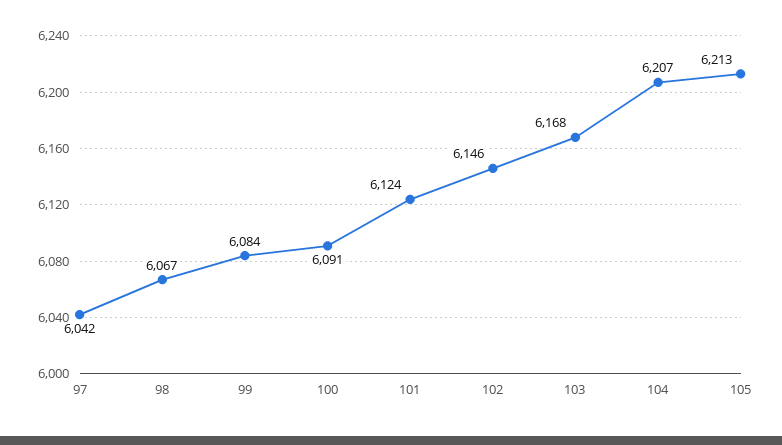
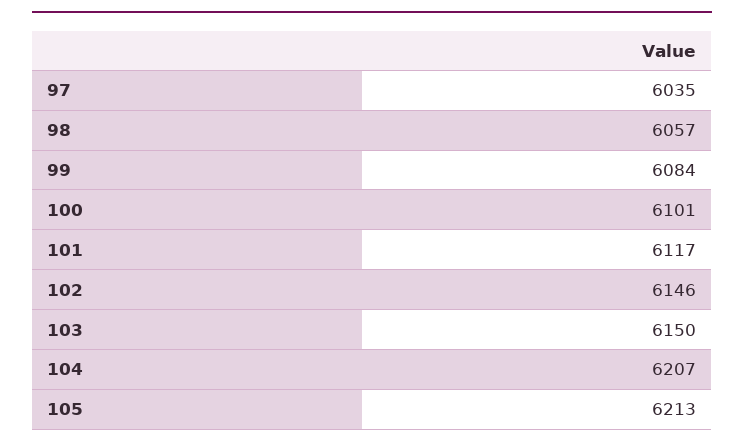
  {
-   "97": 6042,
+   "97": 6035,
-   "98": 6067,
+   "98": 6057,
    "99": 6084,
-   "100": 6091,
+   "100": 6101,
-   "101": 6124,
+   "101": 6117,
    "102": 6146,
-   "103": 6168,
+   "103": 6150,
    "104": 6207,
    "105": 6213
  }

